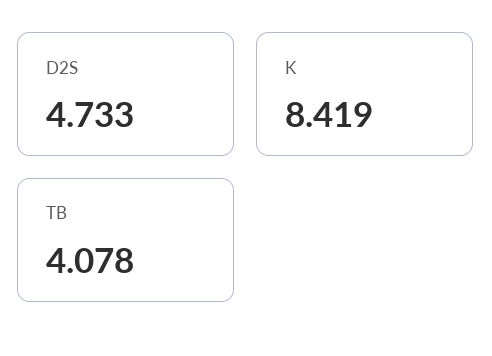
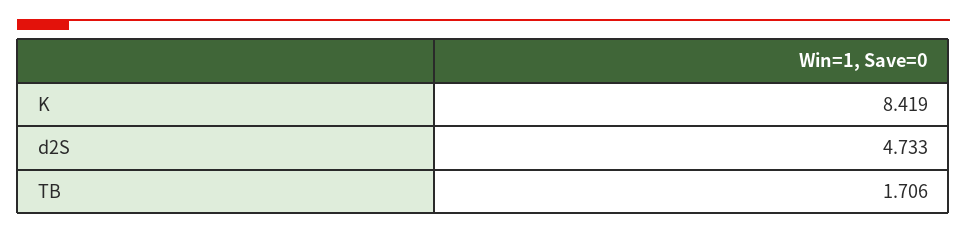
  {
    "D2S": 4.733,
    "K": 8.419,
-   "TB": 4.078
+   "TB": 1.706
  }

